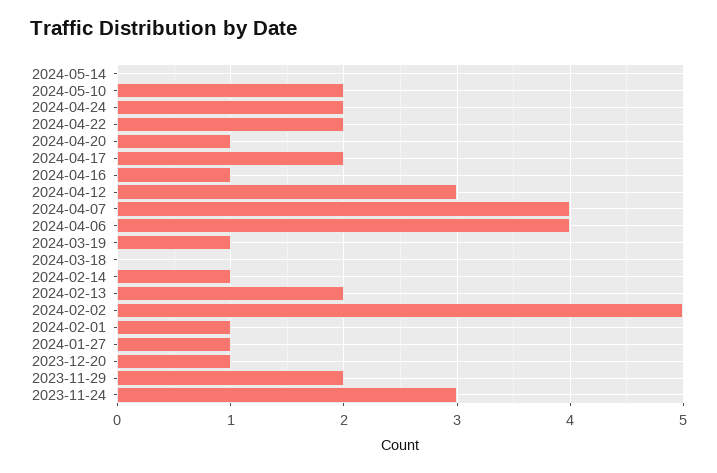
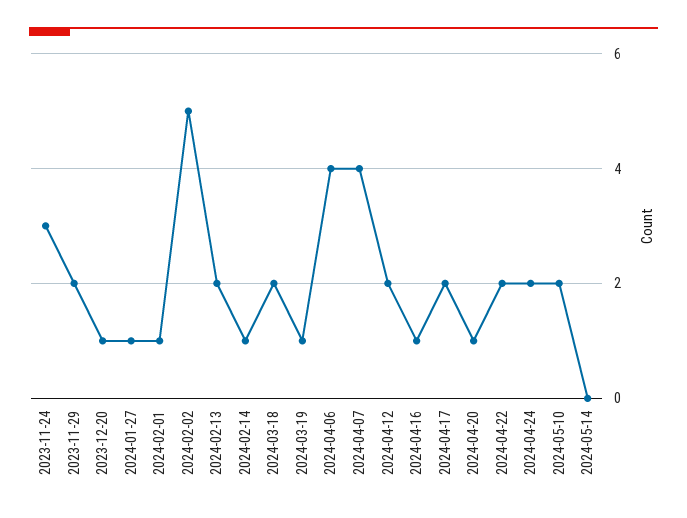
  {
    "2024-05-14": 0,
    "2024-05-10": 2,
    "2024-04-24": 2,
    "2024-04-22": 2,
    "2024-04-20": 1,
    "2024-04-17": 2,
    "2024-04-16": 1,
-   "2024-04-12": 3,
+   "2024-04-12": 2,
    "2024-04-07": 4,
    "2024-04-06": 4,
    "2024-03-19": 1,
-   "2024-03-18": 0,
+   "2024-03-18": 2,
    "2024-02-14": 1,
    "2024-02-13": 2,
    "2024-02-02": 5,
    "2024-02-01": 1,
    "2024-01-27": 1,
    "2023-12-20": 1,
    "2023-11-29": 2,
    "2023-11-24": 3
  }

